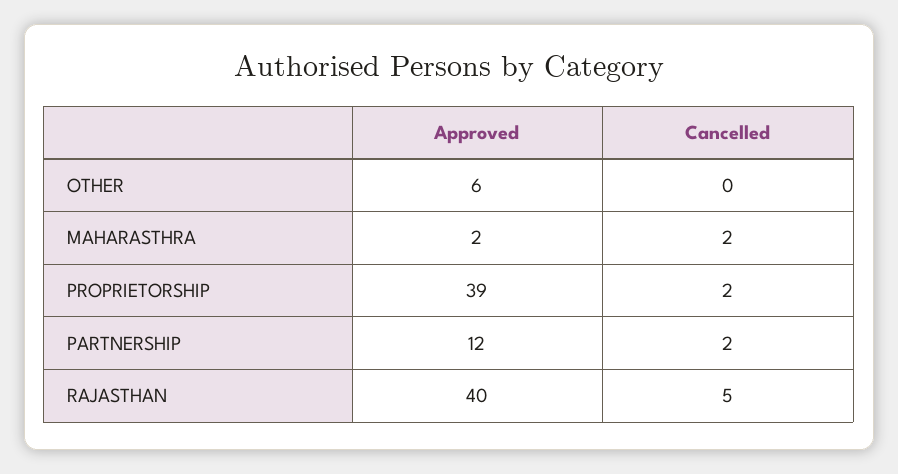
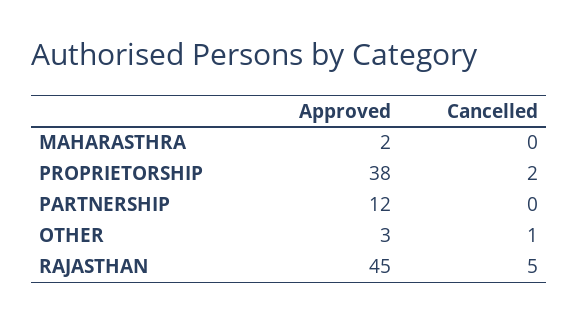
  {
    "Approved": {
-     "OTHER": 6,
+     "OTHER": 3,
      "MAHARASTHRA": 2,
-     "PROPRIETORSHIP": 39,
+     "PROPRIETORSHIP": 38,
      "PARTNERSHIP": 12,
-     "RAJASTHAN": 40
+     "RAJASTHAN": 45
    },
    "Cancelled": {
-     "OTHER": 0,
+     "OTHER": 1,
-     "MAHARASTHRA": 2,
+     "MAHARASTHRA": 0,
      "PROPRIETORSHIP": 2,
-     "PARTNERSHIP": 2,
+     "PARTNERSHIP": 0,
      "RAJASTHAN": 5
    }
  }

